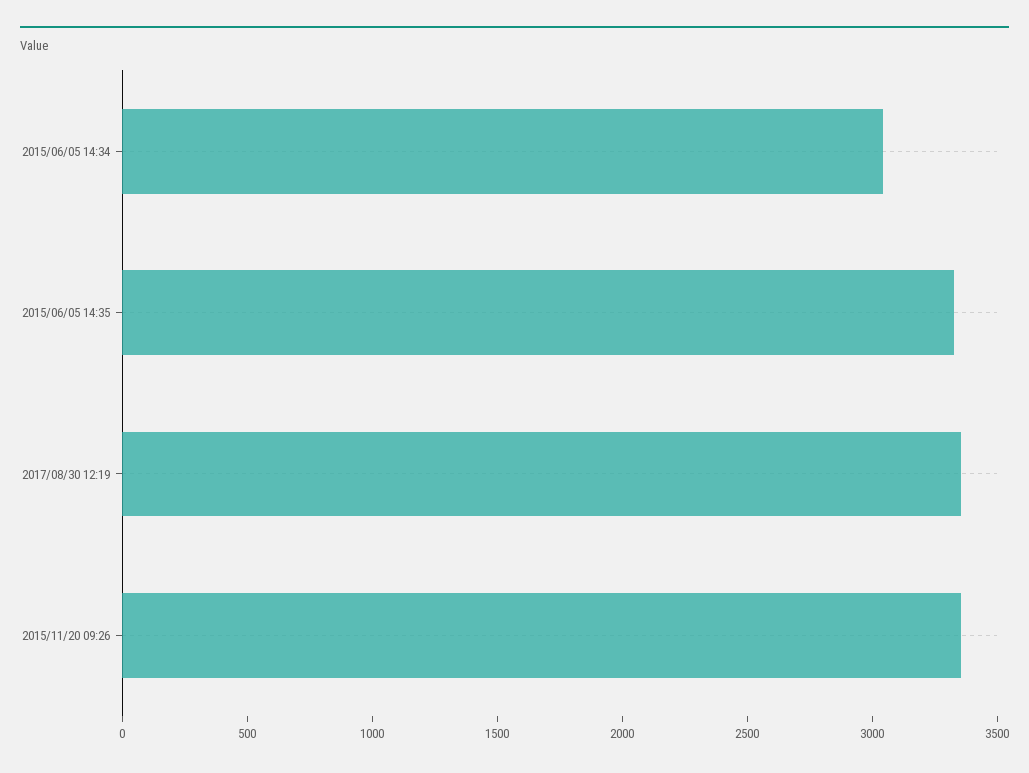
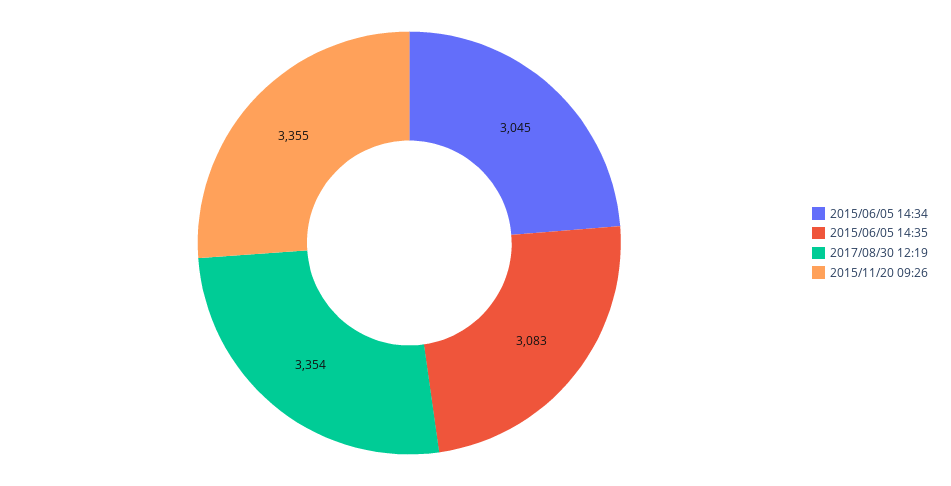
  {
    "2015/06/05 14:34": 3045,
-   "2015/06/05 14:35": 3300,
+   "2015/06/05 14:35": 3083,
    "2017/08/30 12:19": 3354,
    "2015/11/20 09:26": 3355
  }

